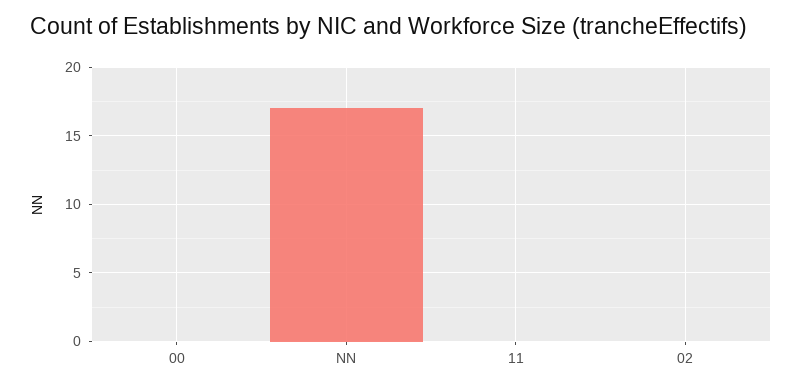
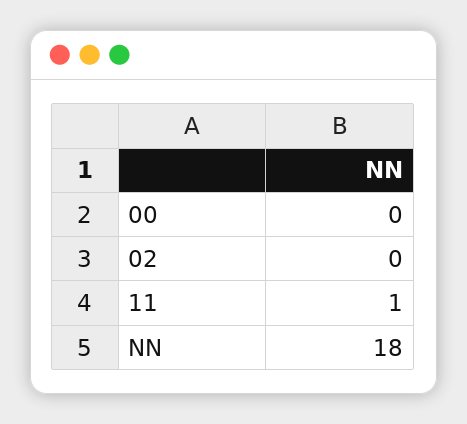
  {
    "00": 0,
-   "NN": 17,
+   "NN": 18,
-   "11": 0,
+   "11": 1,
    "02": 0
  }

